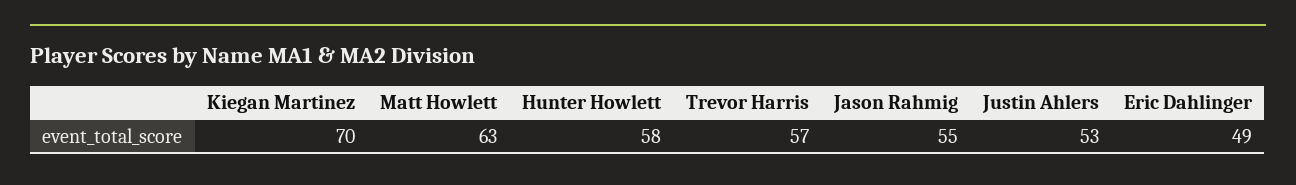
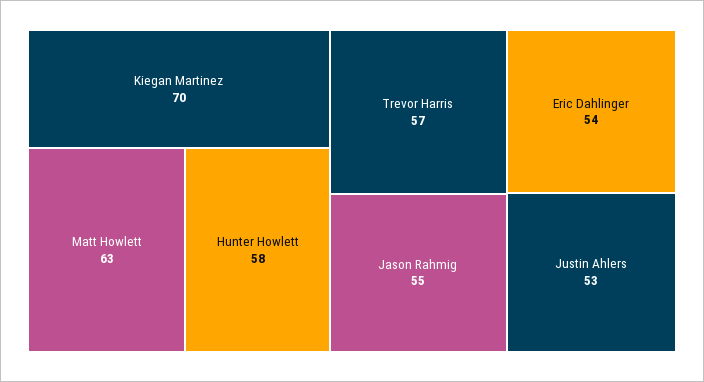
  {
    "Kiegan Martinez": 70,
    "Matt Howlett": 63,
    "Hunter Howlett": 58,
    "Trevor Harris": 57,
    "Jason Rahmig": 55,
    "Justin Ahlers": 53,
-   "Eric Dahlinger": 49
+   "Eric Dahlinger": 54
  }

